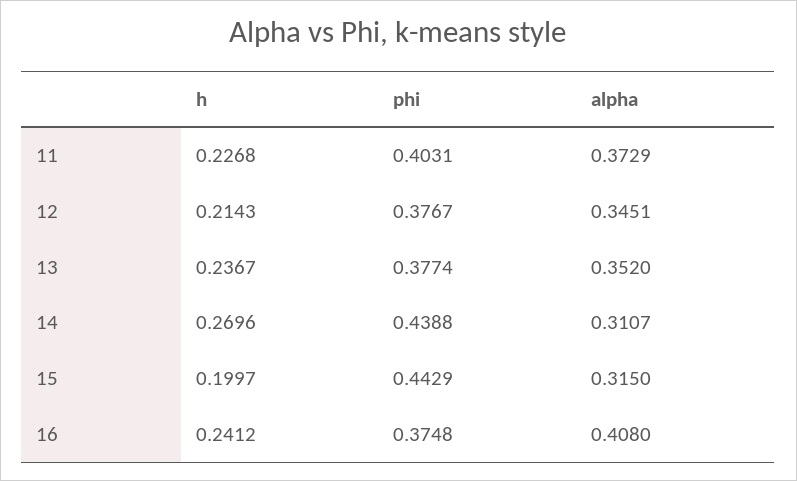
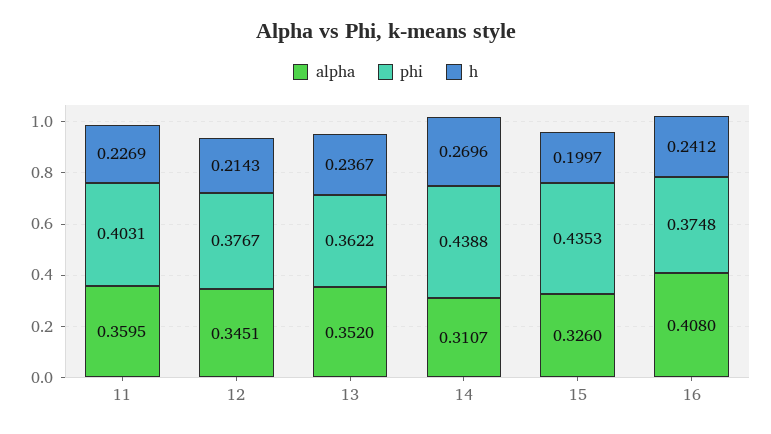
  {
    "h": {
-     "11": 0.2268,
+     "11": 0.2269,
      "12": 0.2143,
      "13": 0.2367,
      "14": 0.2696,
      "15": 0.1997,
      "16": 0.2412
    },
    "phi": {
      "11": 0.4031,
      "12": 0.3767,
-     "13": 0.3774,
+     "13": 0.3622,
      "14": 0.4388,
-     "15": 0.4429,
+     "15": 0.4353,
      "16": 0.3748
    },
    "alpha": {
-     "11": 0.3729,
+     "11": 0.3595,
      "12": 0.3451,
      "13": 0.352,
      "14": 0.3107,
-     "15": 0.315,
+     "15": 0.326,
      "16": 0.408
    }
  }

